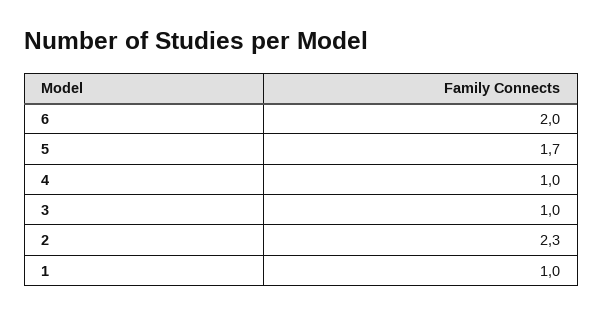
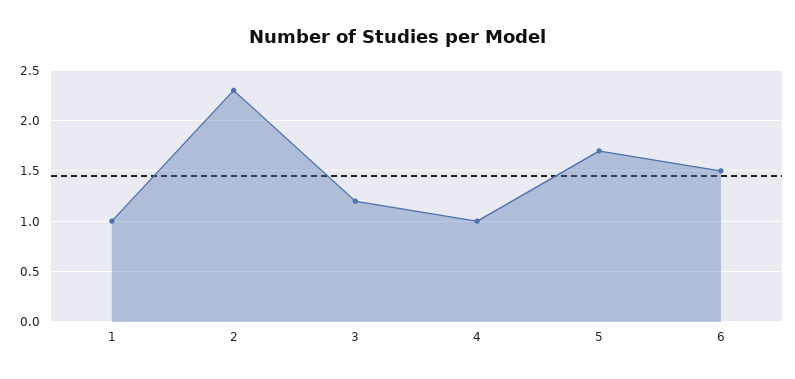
  {
-   "6": 2,
+   "6": 1.5,
    "5": 1.7,
    "4": 1,
-   "3": 1,
+   "3": 1.2,
    "2": 2.3,
    "1": 1
  }

